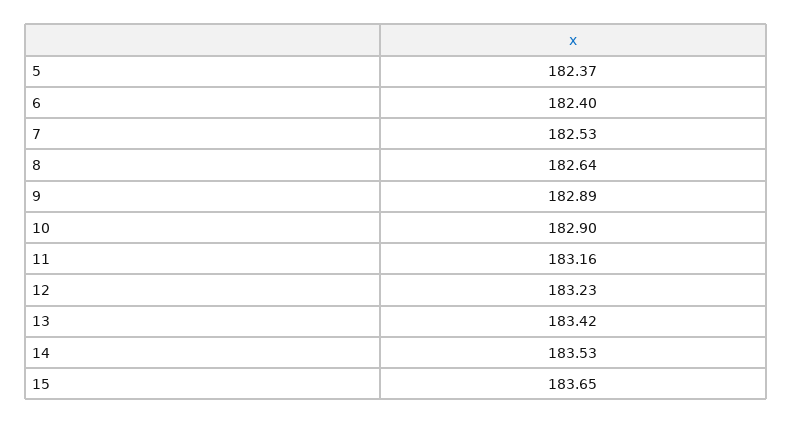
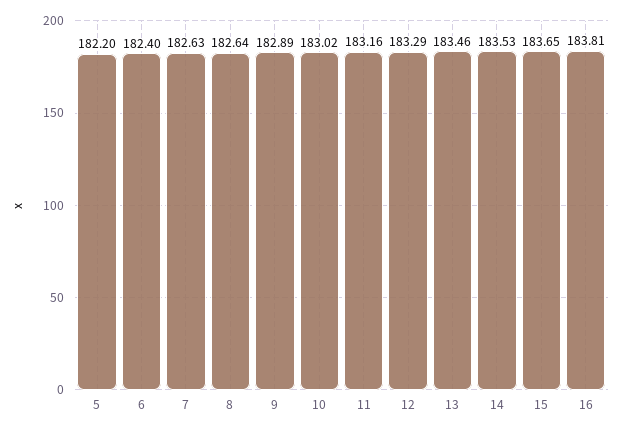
  {
-   "5": 182.37,
+   "5": 182.2,
    "6": 182.4,
-   "7": 182.53,
+   "7": 182.63,
    "8": 182.64,
    "9": 182.89,
-   "10": 182.9,
+   "10": 183.02,
    "11": 183.16,
-   "12": 183.23,
+   "12": 183.29,
-   "13": 183.42,
+   "13": 183.46,
    "14": 183.53,
-   "15": 183.65
+   "15": 183.65,
+   "16": 183.81
  }

